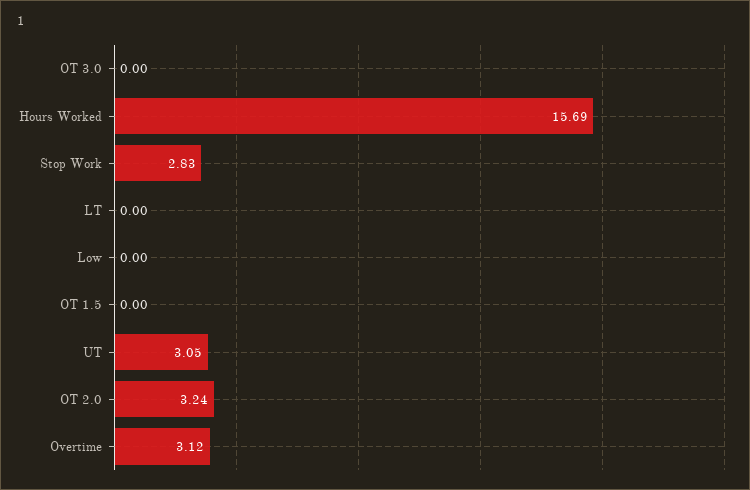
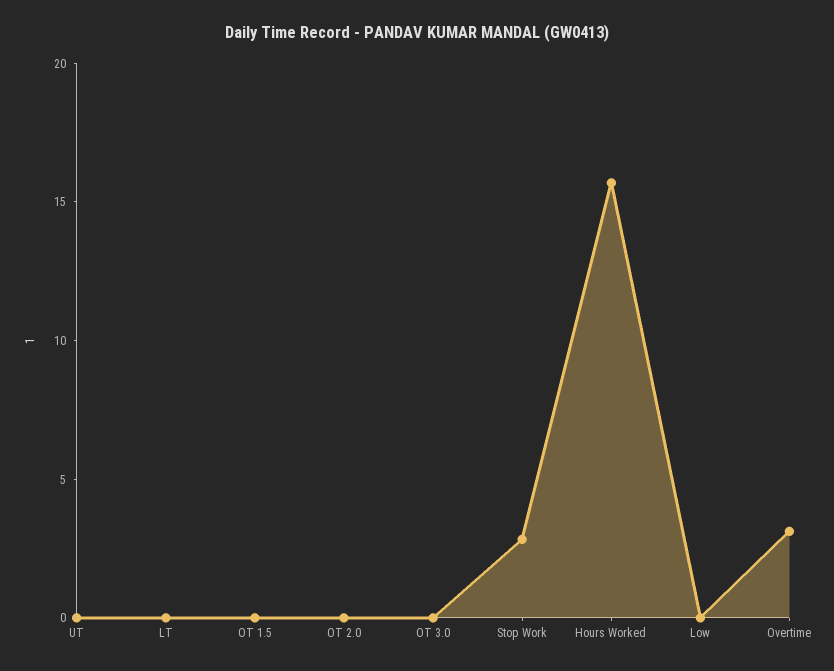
  {
    "OT 3.0": 0,
    "Hours Worked": 15.69,
    "Stop Work": 2.83,
    "LT": 0,
    "Low": 0,
    "OT 1.5": 0,
-   "UT": 3.05,
+   "UT": 0,
-   "OT 2.0": 3.24,
+   "OT 2.0": 0,
    "Overtime": 3.12
  }

